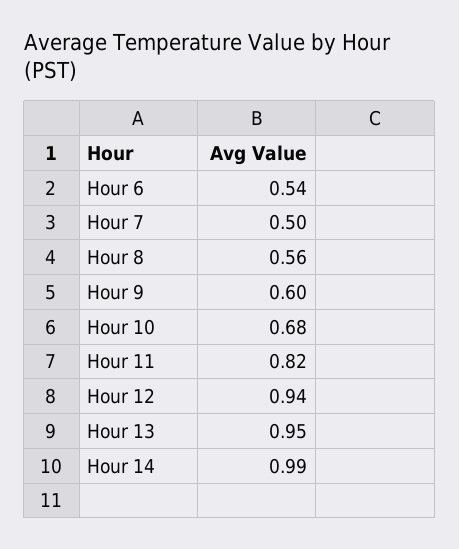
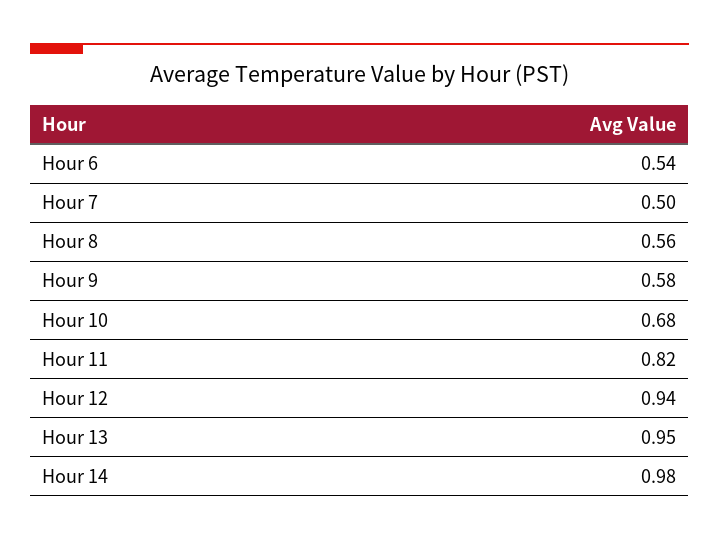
  {
    "Hour 6": 0.54,
    "Hour 7": 0.5,
    "Hour 8": 0.56,
-   "Hour 9": 0.6,
+   "Hour 9": 0.58,
    "Hour 10": 0.68,
    "Hour 11": 0.82,
    "Hour 12": 0.94,
    "Hour 13": 0.95,
-   "Hour 14": 0.99
+   "Hour 14": 0.98
  }

